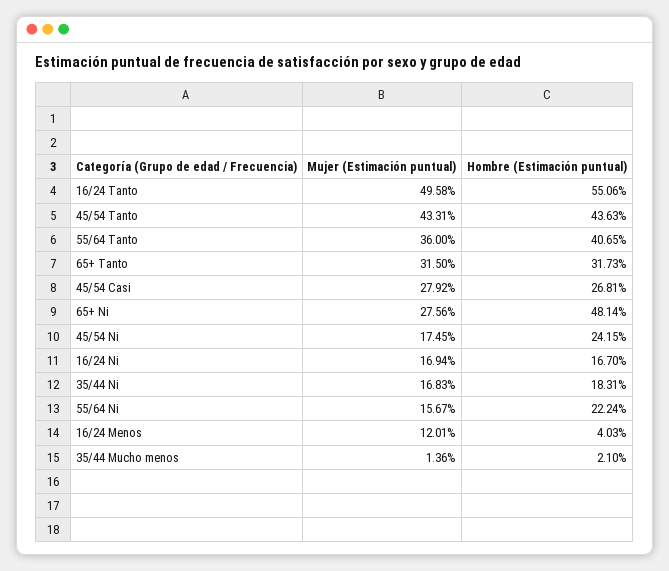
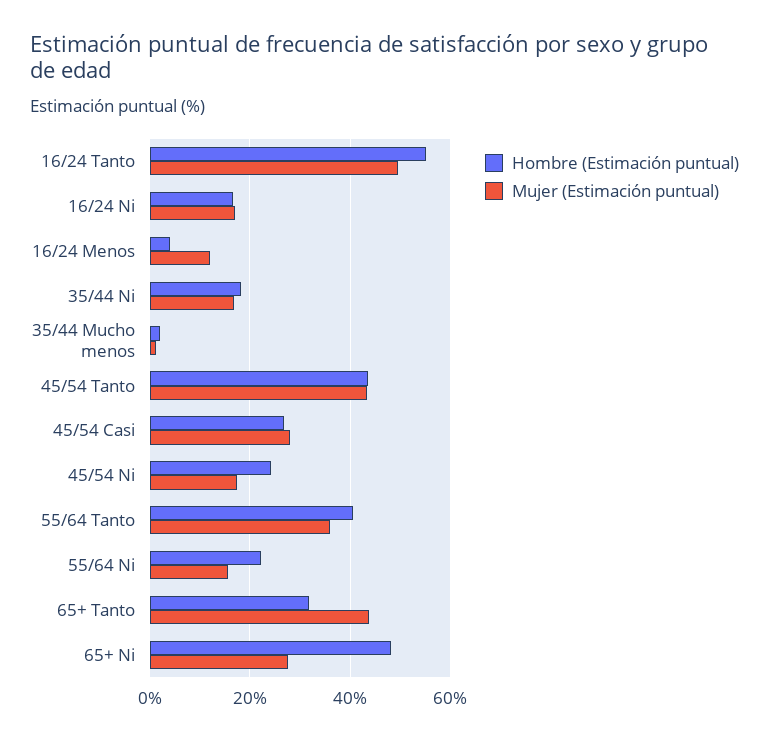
  {
    "Mujer (Estimación puntual)": {
      "16/24 Tanto": 49.58,
      "45/54 Tanto": 43.31,
      "55/64 Tanto": 36,
-     "65+ Tanto": 31.5,
+     "65+ Tanto": 44,
      "45/54 Casi": 27.92,
      "65+ Ni": 27.56,
      "45/54 Ni": 17.45,
      "16/24 Ni": 16.94,
      "35/44 Ni": 16.83,
      "55/64 Ni": 15.67,
      "16/24 Menos": 12.01,
      "35/44 Mucho menos": 1.36
    },
    "Hombre (Estimación puntual)": {
      "16/24 Tanto": 55.06,
      "45/54 Tanto": 43.63,
      "55/64 Tanto": 40.65,
      "65+ Tanto": 31.73,
      "45/54 Casi": 26.81,
      "65+ Ni": 48.14,
      "45/54 Ni": 24.15,
      "16/24 Ni": 16.7,
      "35/44 Ni": 18.31,
      "55/64 Ni": 22.24,
      "16/24 Menos": 4.03,
      "35/44 Mucho menos": 2.1
    }
  }

